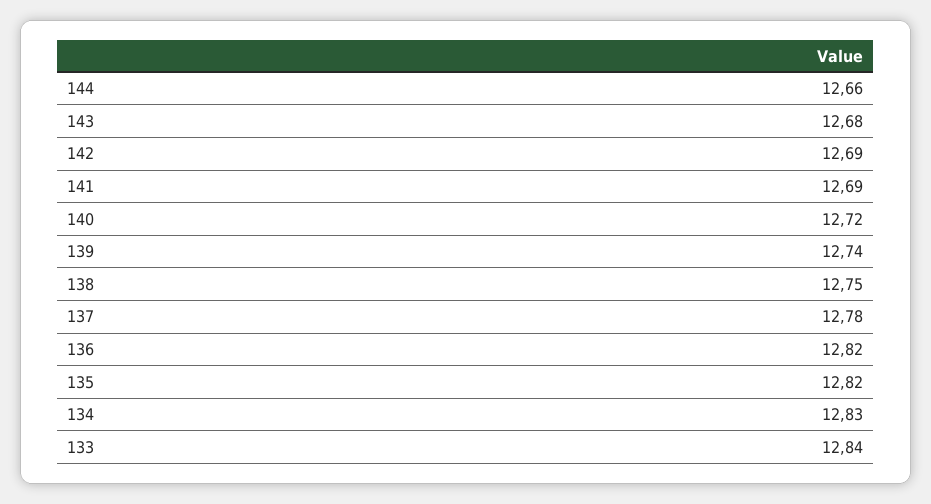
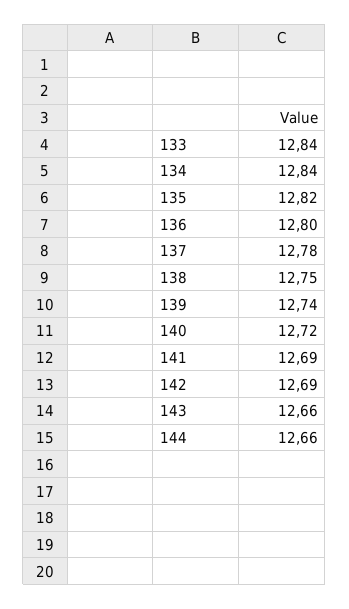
  {
    "144": 12.66,
-   "143": 12.68,
+   "143": 12.66,
    "142": 12.69,
    "141": 12.69,
    "140": 12.72,
    "139": 12.74,
    "138": 12.75,
    "137": 12.78,
-   "136": 12.82,
+   "136": 12.8,
    "135": 12.82,
-   "134": 12.83,
+   "134": 12.84,
    "133": 12.84
  }

